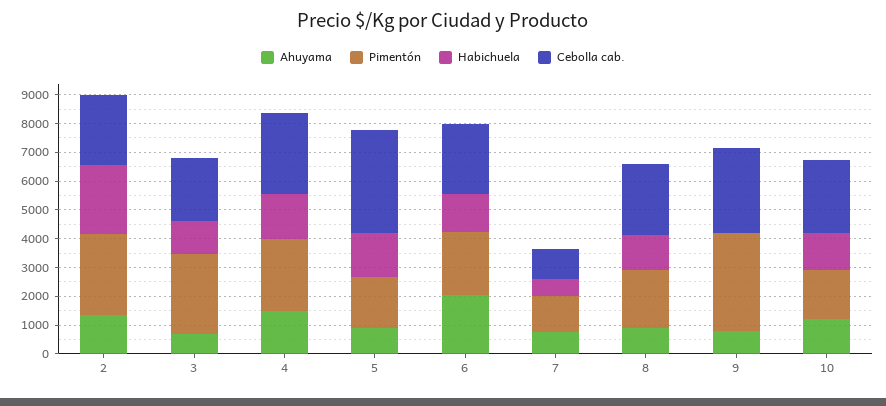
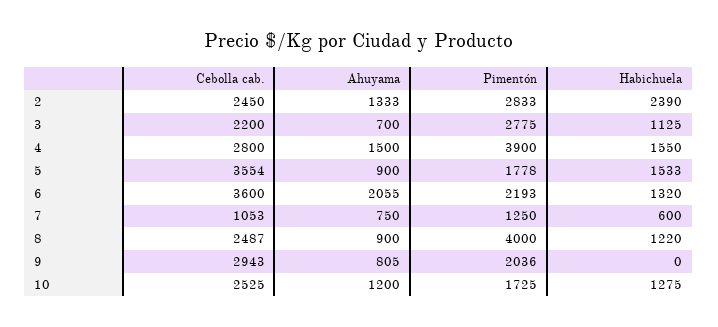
  {
    "Ahuyama": {
      "2": 1333,
      "3": 700,
      "4": 1500,
      "5": 900,
      "6": 2055,
      "7": 750,
      "8": 900,
      "9": 805,
      "10": 1200
    },
    "Pimentón": {
      "2": 2833,
      "3": 2775,
-     "4": 2500,
+     "4": 3900,
      "5": 1778,
      "6": 2193,
      "7": 1250,
-     "8": 2000,
+     "8": 4000,
-     "9": 3500,
+     "9": 2036,
      "10": 1725
    },
    "Habichuela": {
      "2": 2390,
      "3": 1125,
      "4": 1550,
      "5": 1533,
      "6": 1320,
      "7": 600,
      "8": 1220,
      "9": 0,
      "10": 1275
    },
    "Cebolla cab.": {
      "2": 2450,
      "3": 2200,
      "4": 2800,
      "5": 3554,
-     "6": 2500,
+     "6": 3600,
      "7": 1053,
      "8": 2487,
      "9": 2943,
      "10": 2525
    }
  }

